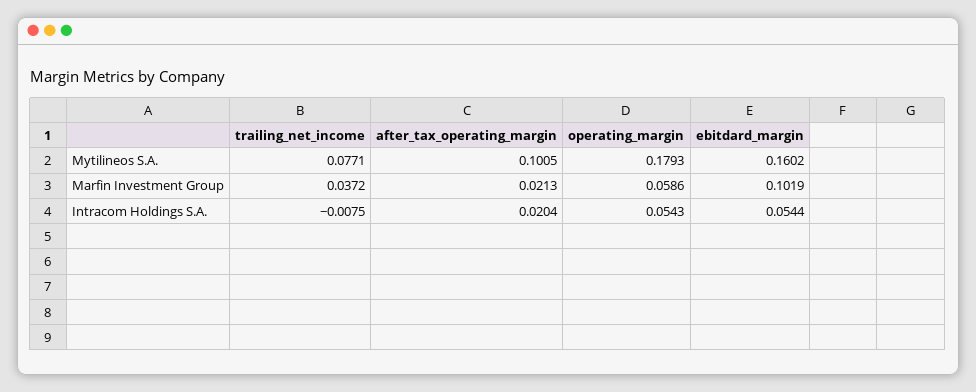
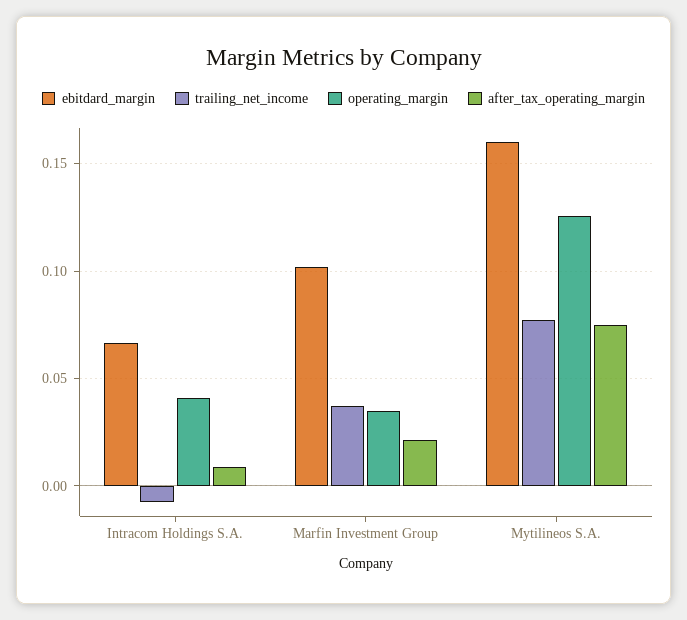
  {
    "trailing_net_income": {
      "Mytilineos S.A.": 0.0771,
      "Marfin Investment Group": 0.0372,
      "Intracom Holdings S.A.": -0.0075
    },
    "after_tax_operating_margin": {
-     "Mytilineos S.A.": 0.1005,
+     "Mytilineos S.A.": 0.075,
      "Marfin Investment Group": 0.0213,
-     "Intracom Holdings S.A.": 0.0204
+     "Intracom Holdings S.A.": 0.01
    },
    "operating_margin": {
-     "Mytilineos S.A.": 0.1793,
+     "Mytilineos S.A.": 0.125,
-     "Marfin Investment Group": 0.0586,
+     "Marfin Investment Group": 0.035,
-     "Intracom Holdings S.A.": 0.0543
+     "Intracom Holdings S.A.": 0.04
    },
    "ebitdard_margin": {
      "Mytilineos S.A.": 0.1602,
      "Marfin Investment Group": 0.1019,
-     "Intracom Holdings S.A.": 0.0544
+     "Intracom Holdings S.A.": 0.065
    }
  }

